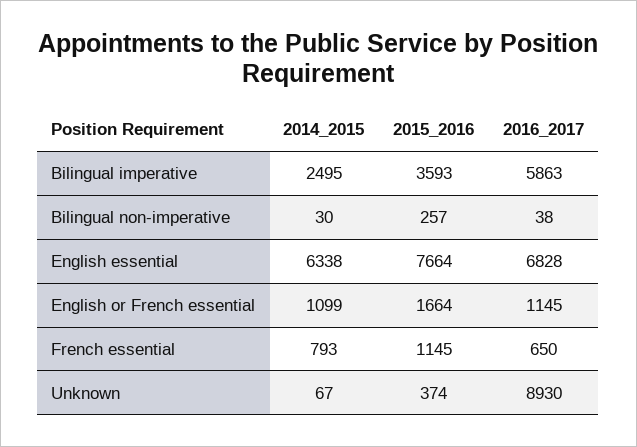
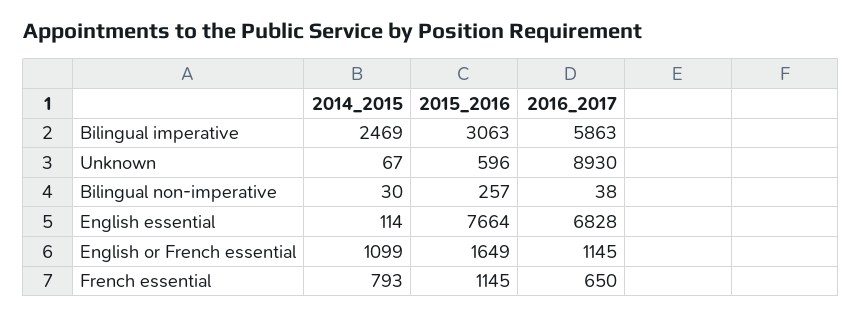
  {
    "2014_2015": {
-     "Bilingual imperative": 2495,
+     "Bilingual imperative": 2469,
      "Bilingual non-imperative": 30,
-     "English essential": 6338,
+     "English essential": 114,
      "English or French essential": 1099,
      "French essential": 793,
      "Unknown": 67
    },
    "2015_2016": {
-     "Bilingual imperative": 3593,
+     "Bilingual imperative": 3063,
      "Bilingual non-imperative": 257,
      "English essential": 7664,
-     "English or French essential": 1664,
+     "English or French essential": 1649,
      "French essential": 1145,
-     "Unknown": 374
+     "Unknown": 596
    },
    "2016_2017": {
      "Bilingual imperative": 5863,
      "Bilingual non-imperative": 38,
      "English essential": 6828,
      "English or French essential": 1145,
      "French essential": 650,
      "Unknown": 8930
    }
  }

